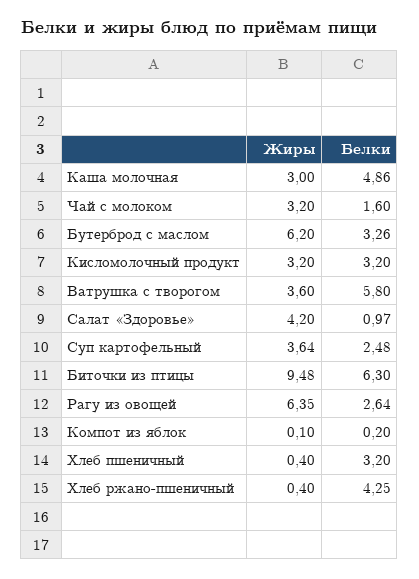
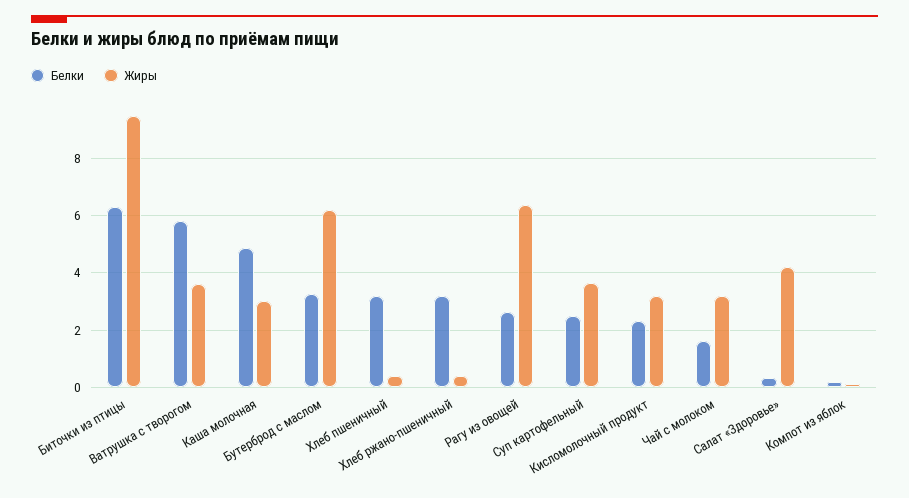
  {
    "Жиры": {
      "Каша молочная": 3,
      "Чай с молоком": 3.2,
      "Бутерброд с маслом": 6.2,
      "Кисломолочный продукт": 3.2,
      "Ватрушка с творогом": 3.6,
      "Салат «Здоровье»": 4.2,
      "Суп картофельный": 3.64,
      "Биточки из птицы": 9.48,
      "Рагу из овощей": 6.35,
      "Компот из яблок": 0.1,
      "Хлеб пшеничный": 0.4,
      "Хлеб ржано-пшеничный": 0.4
    },
    "Белки": {
      "Каша молочная": 4.86,
      "Чай с молоком": 1.6,
      "Бутерброд с маслом": 3.26,
-     "Кисломолочный продукт": 3.2,
+     "Кисломолочный продукт": 2.25,
      "Ватрушка с творогом": 5.8,
-     "Салат «Здоровье»": 0.97,
+     "Салат «Здоровье»": 0.25,
      "Суп картофельный": 2.48,
      "Биточки из птицы": 6.3,
      "Рагу из овощей": 2.64,
      "Компот из яблок": 0.2,
      "Хлеб пшеничный": 3.2,
-     "Хлеб ржано-пшеничный": 4.25
+     "Хлеб ржано-пшеничный": 3.25
    }
  }

